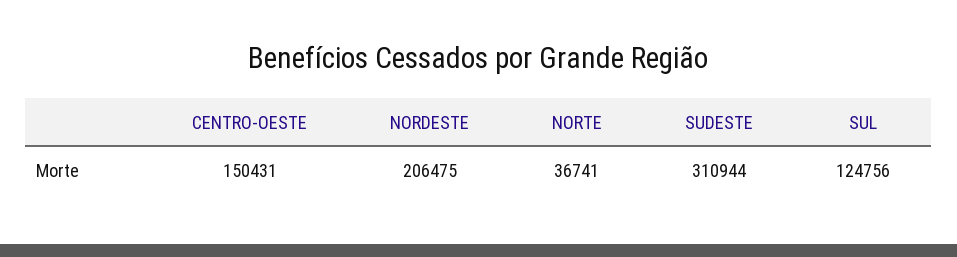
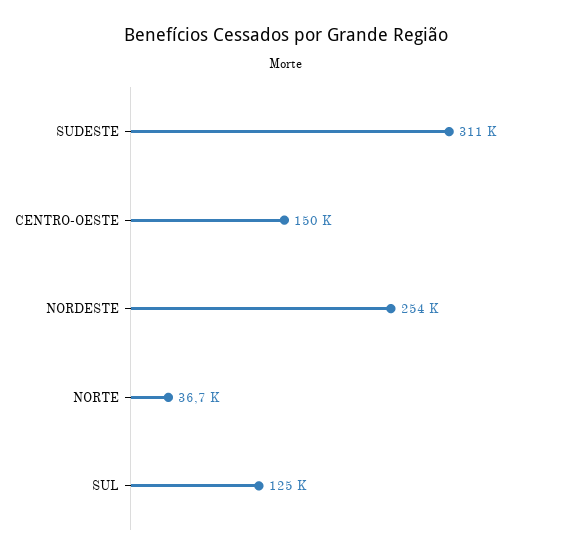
  {
    "CENTRO-OESTE": 150431,
-   "NORDESTE": 206475,
+   "NORDESTE": 254000,
    "NORTE": 36741,
    "SUDESTE": 310944,
    "SUL": 124756
  }

